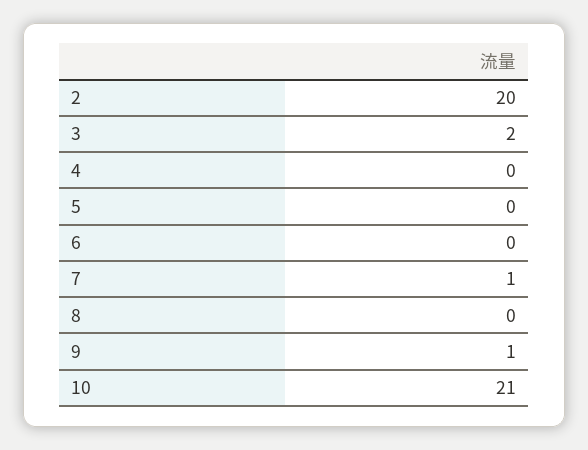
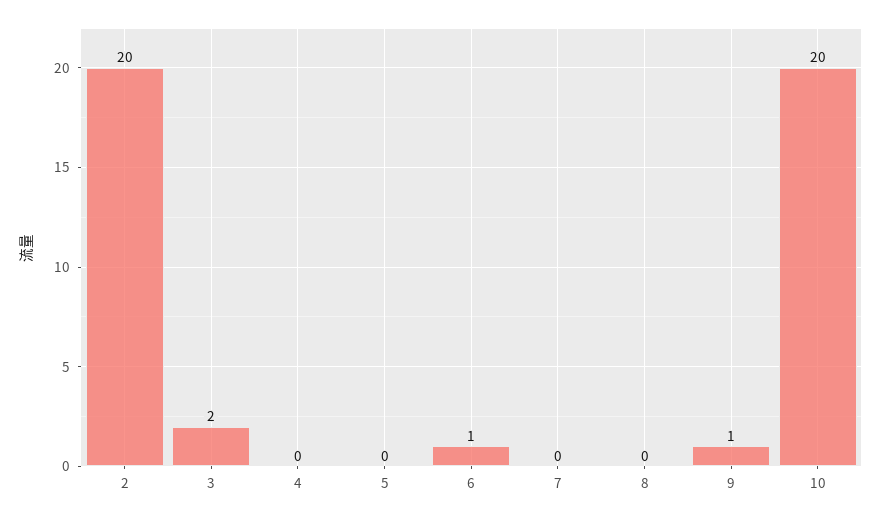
  {
    "2": 20,
    "3": 2,
    "4": 0,
    "5": 0,
-   "6": 0,
+   "6": 1,
-   "7": 1,
+   "7": 0,
    "8": 0,
    "9": 1,
-   "10": 21
+   "10": 20
  }

